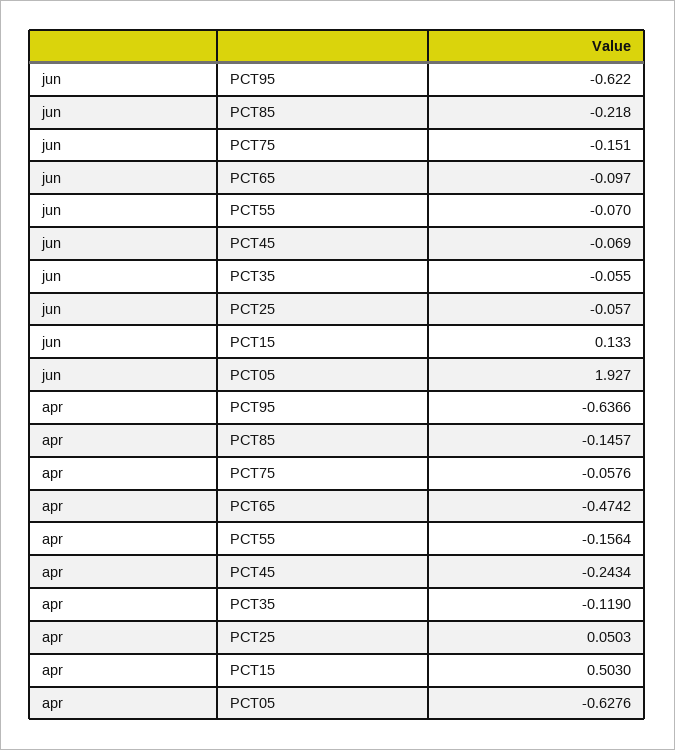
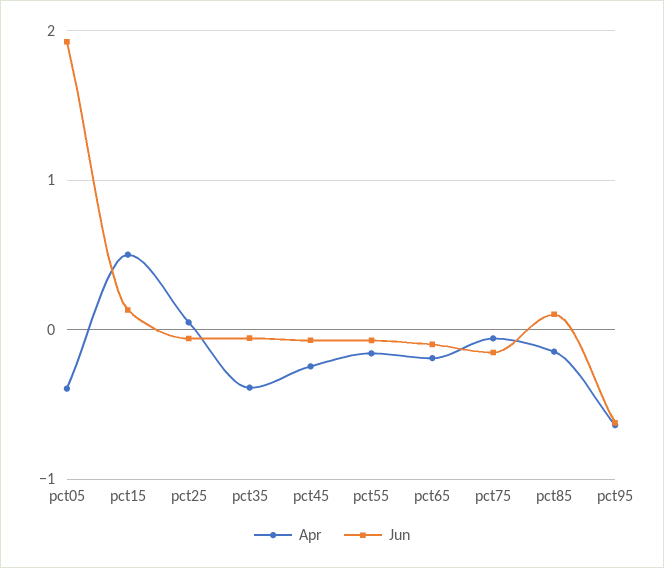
  {
    "jun": {
      "PCT95": -0.622,
-     "PCT85": -0.218,
+     "PCT85": 0.1,
      "PCT75": -0.151,
      "PCT65": -0.097,
      "PCT55": -0.07,
      "PCT45": -0.069,
      "PCT35": -0.055,
      "PCT25": -0.057,
      "PCT15": 0.133,
      "PCT05": 1.927
    },
    "apr": {
      "PCT95": -0.6366,
      "PCT85": -0.1457,
      "PCT75": -0.0576,
-     "PCT65": -0.4742,
+     "PCT65": -0.2,
      "PCT55": -0.1564,
      "PCT45": -0.2434,
-     "PCT35": -0.119,
+     "PCT35": -0.4,
      "PCT25": 0.0503,
      "PCT15": 0.503,
-     "PCT05": -0.6276
+     "PCT05": -0.4
    }
  }

